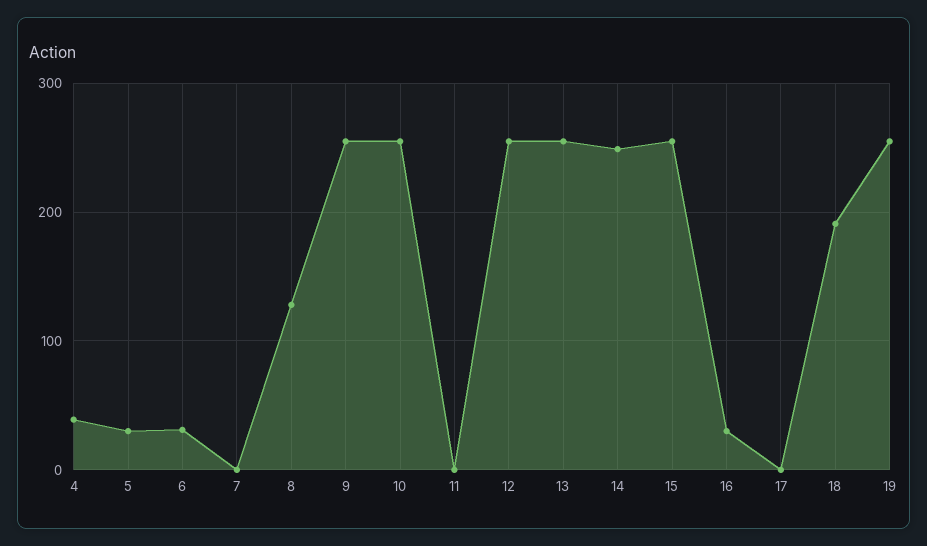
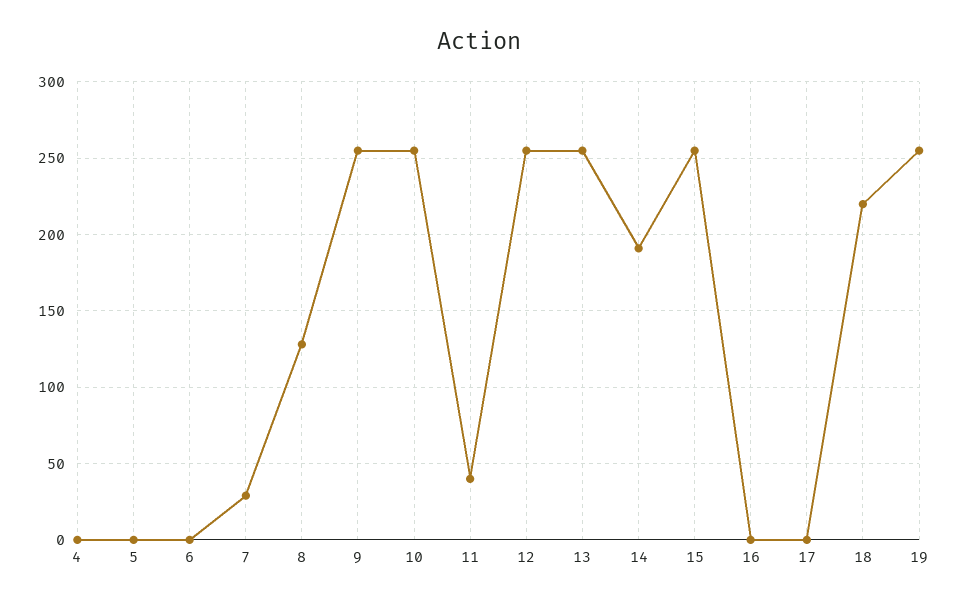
  {
-   "4": 40,
+   "4": 0,
-   "5": 30,
+   "5": 0,
-   "6": 30,
+   "6": 0,
-   "7": 0,
+   "7": 30,
    "8": 130,
    "9": 255,
    "10": 255,
-   "11": 0,
+   "11": 40,
    "12": 255,
    "13": 255,
-   "14": 250,
+   "14": 190,
    "15": 255,
-   "16": 30,
+   "16": 0,
    "17": 0,
-   "18": 190,
+   "18": 220,
    "19": 255
  }

